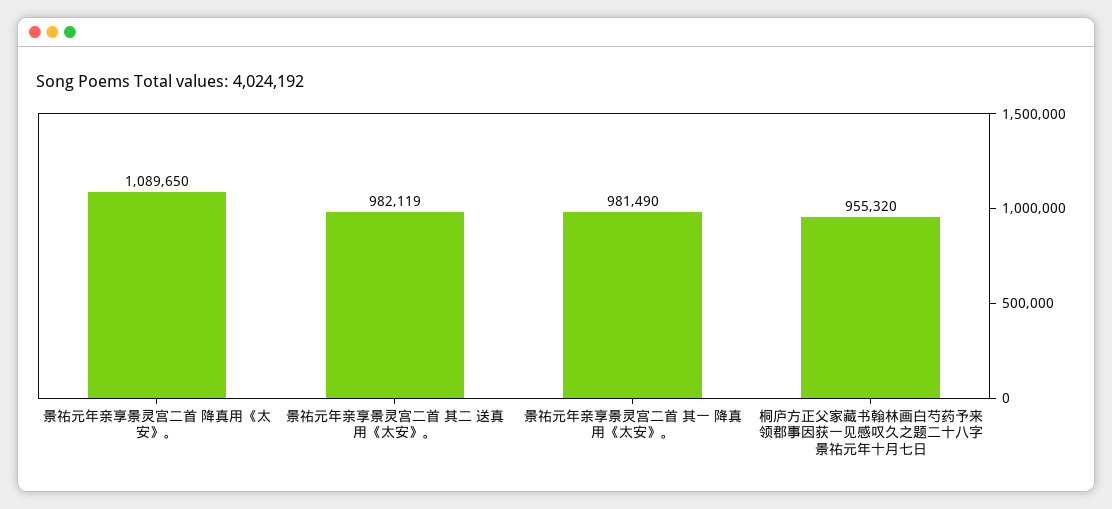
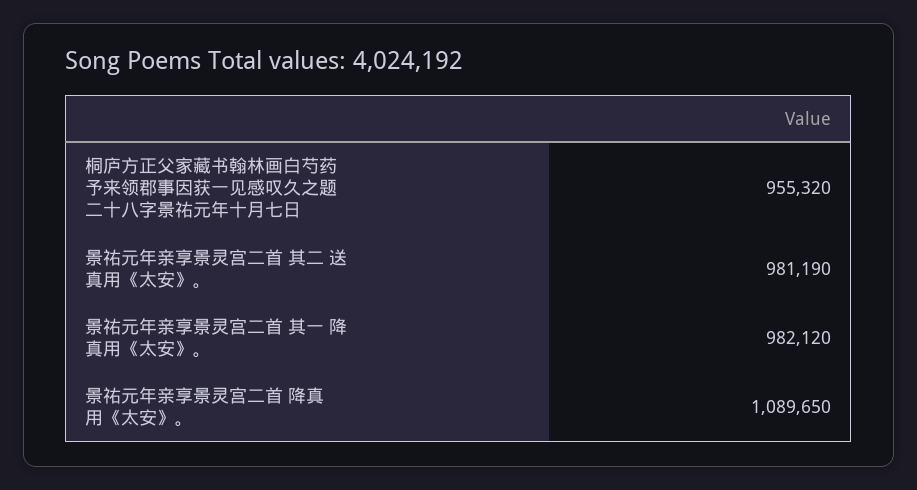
  {
    "景祐元年亲享景灵宫二首 降真用《太安》。": 1089650,
-   "景祐元年亲享景灵宫二首 其二 送真用《太安》。": 982119,
+   "景祐元年亲享景灵宫二首 其二 送真用《太安》。": 981190,
-   "景祐元年亲享景灵宫二首 其一 降真用《太安》。": 981490,
+   "景祐元年亲享景灵宫二首 其一 降真用《太安》。": 982120,
    "桐庐方正父家藏书翰林画白芍药予来领郡事因获一见感叹久之题二十八字景祐元年十月七日": 955320
  }

